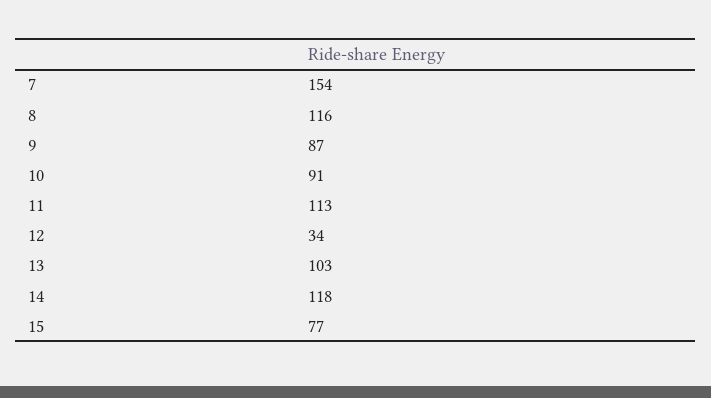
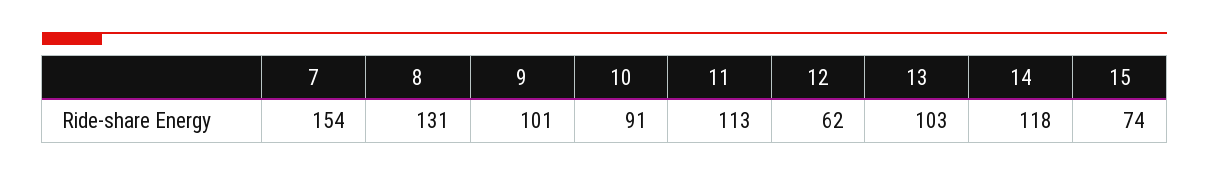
  {
    "7": 154,
-   "8": 116,
+   "8": 131,
-   "9": 87,
+   "9": 101,
    "10": 91,
    "11": 113,
-   "12": 34,
+   "12": 62,
    "13": 103,
    "14": 118,
-   "15": 77
+   "15": 74
  }

